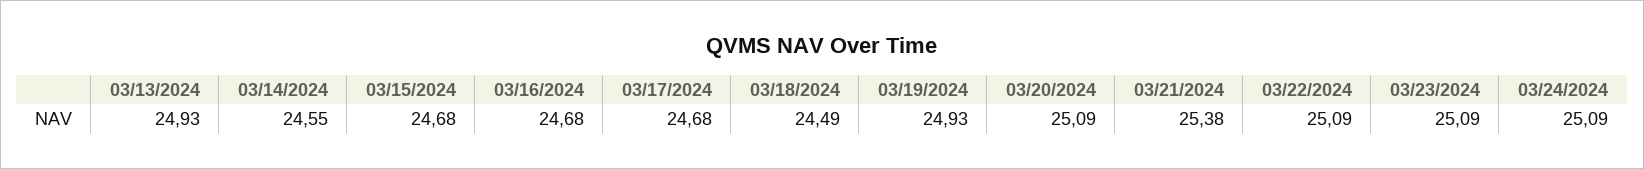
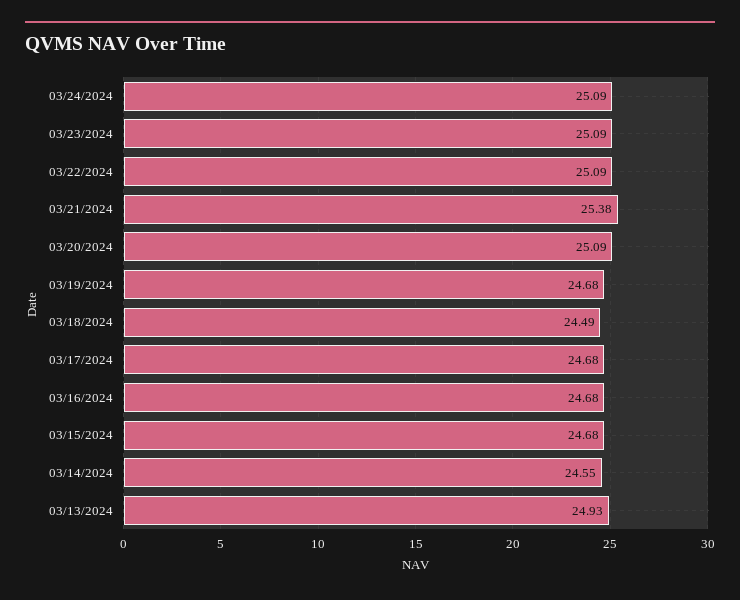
  {
    "03/13/2024": 24.93,
    "03/14/2024": 24.55,
    "03/15/2024": 24.68,
    "03/16/2024": 24.68,
    "03/17/2024": 24.68,
    "03/18/2024": 24.49,
-   "03/19/2024": 24.93,
+   "03/19/2024": 24.68,
    "03/20/2024": 25.09,
    "03/21/2024": 25.38,
    "03/22/2024": 25.09,
    "03/23/2024": 25.09,
    "03/24/2024": 25.09
  }

